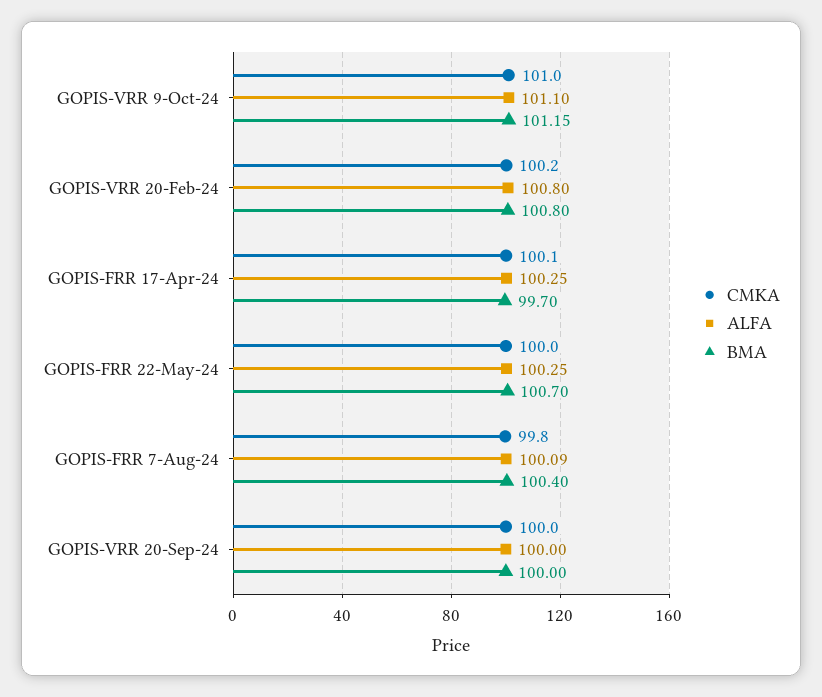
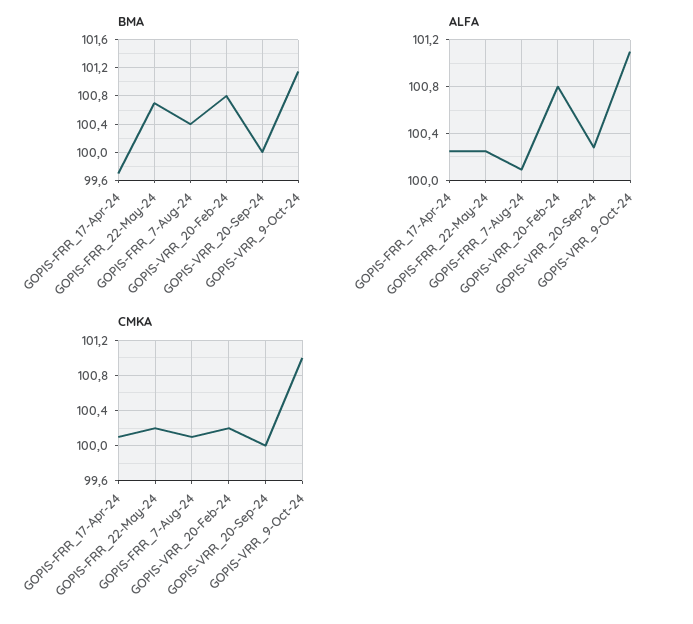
  {
    "CMKA": {
      "GOPIS-VRR 9-Oct-24": 101,
      "GOPIS-VRR 20-Feb-24": 100.2,
      "GOPIS-FRR 17-Apr-24": 100.1,
-     "GOPIS-FRR 22-May-24": 100,
+     "GOPIS-FRR 22-May-24": 100.2,
-     "GOPIS-FRR 7-Aug-24": 99.8,
+     "GOPIS-FRR 7-Aug-24": 100.1,
      "GOPIS-VRR 20-Sep-24": 100
    },
    "ALFA": {
      "GOPIS-VRR 9-Oct-24": 101.1,
      "GOPIS-VRR 20-Feb-24": 100.8,
      "GOPIS-FRR 17-Apr-24": 100.25,
      "GOPIS-FRR 22-May-24": 100.25,
      "GOPIS-FRR 7-Aug-24": 100.09,
-     "GOPIS-VRR 20-Sep-24": 100
+     "GOPIS-VRR 20-Sep-24": 100.3
    },
    "BMA": {
      "GOPIS-VRR 9-Oct-24": 101.15,
      "GOPIS-VRR 20-Feb-24": 100.8,
      "GOPIS-FRR 17-Apr-24": 99.7,
      "GOPIS-FRR 22-May-24": 100.7,
      "GOPIS-FRR 7-Aug-24": 100.4,
      "GOPIS-VRR 20-Sep-24": 100
    }
  }

